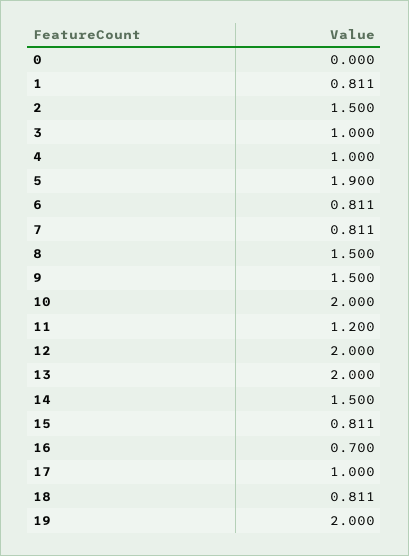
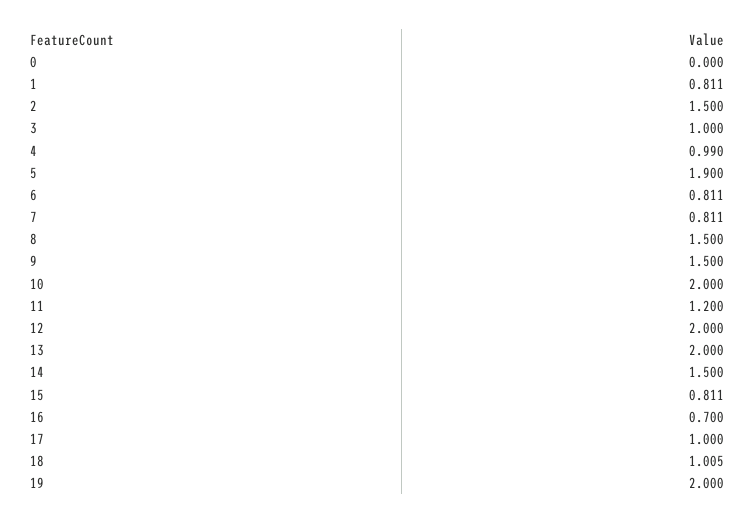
  {
    "0": 0,
    "1": 0.811,
    "2": 1.5,
    "3": 1,
-   "4": 1,
+   "4": 0.99,
    "5": 1.9,
    "6": 0.811,
    "7": 0.811,
    "8": 1.5,
    "9": 1.5,
    "10": 2,
    "11": 1.2,
    "12": 2,
    "13": 2,
    "14": 1.5,
    "15": 0.811,
    "16": 0.7,
    "17": 1,
-   "18": 0.811,
+   "18": 1.005,
    "19": 2
  }

